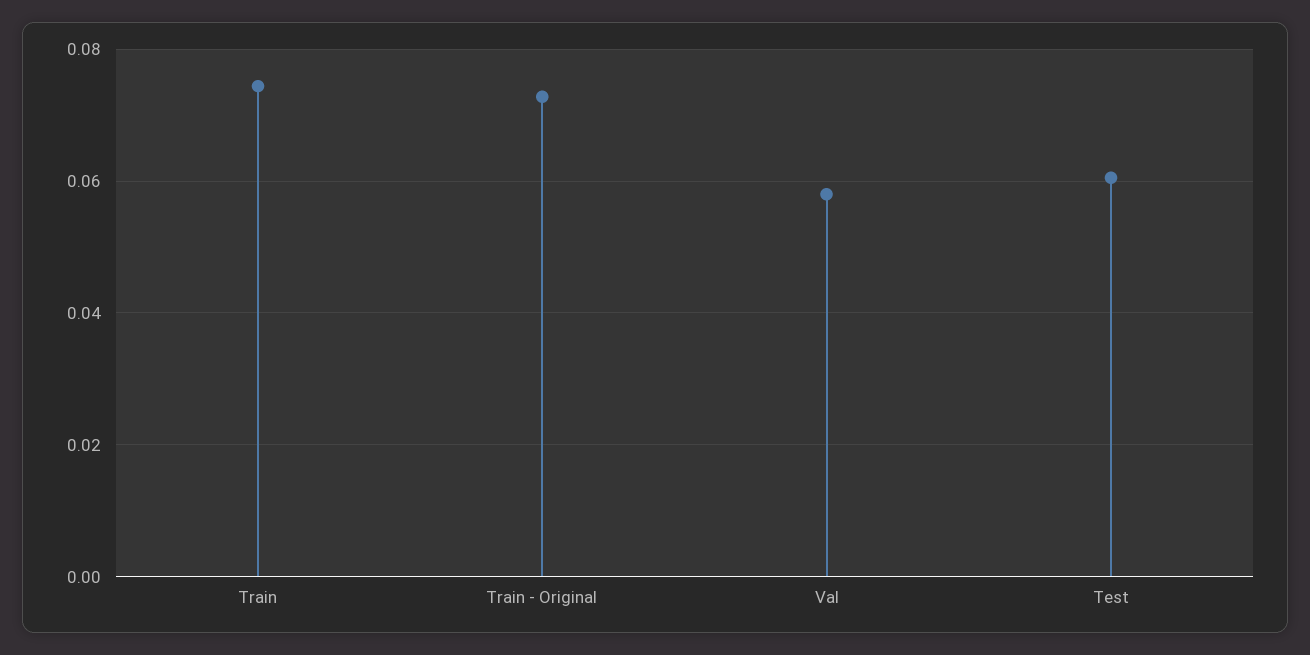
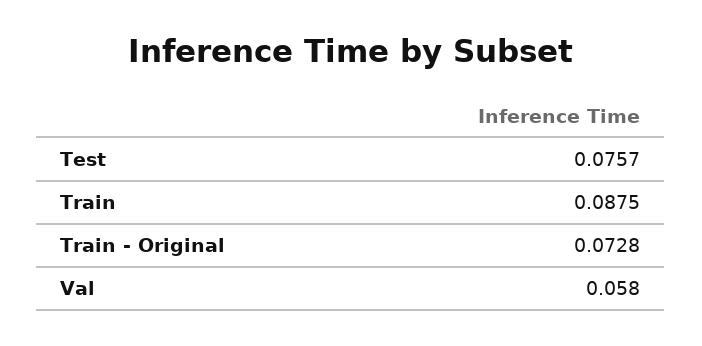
  {
-   "Train": 0.074,
+   "Train": 0.0875,
    "Train - Original": 0.0728,
    "Val": 0.058,
-   "Test": 0.06
+   "Test": 0.0757
  }

